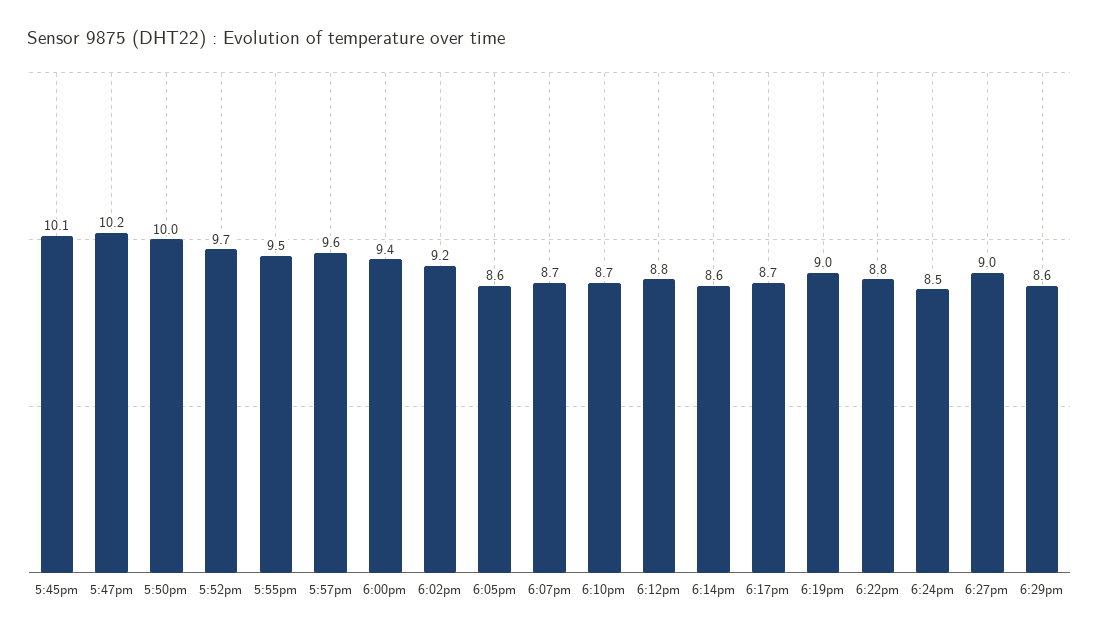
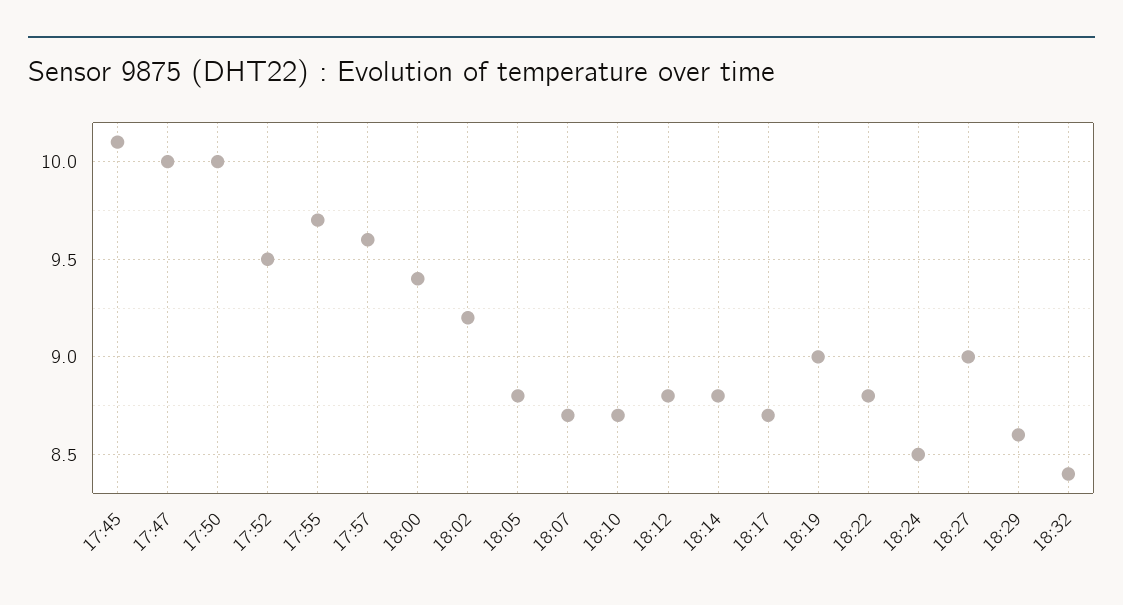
  {
    "5:45pm": 10.1,
-   "5:47pm": 10.2,
+   "5:47pm": 10,
    "5:50pm": 10,
-   "5:52pm": 9.7,
+   "5:52pm": 9.5,
-   "5:55pm": 9.5,
+   "5:55pm": 9.7,
    "5:57pm": 9.6,
    "6:00pm": 9.4,
    "6:02pm": 9.2,
-   "6:05pm": 8.6,
+   "6:05pm": 8.8,
    "6:07pm": 8.7,
    "6:10pm": 8.7,
    "6:12pm": 8.8,
-   "6:14pm": 8.6,
+   "6:14pm": 8.8,
    "6:17pm": 8.7,
    "6:19pm": 9,
    "6:22pm": 8.8,
    "6:24pm": 8.5,
    "6:27pm": 9,
-   "6:29pm": 8.6
+   "6:29pm": 8.6,
+   "18:32": 8.4
  }

